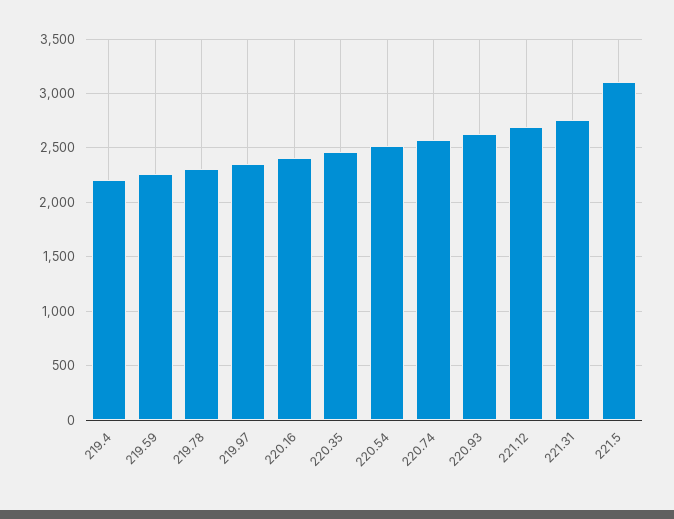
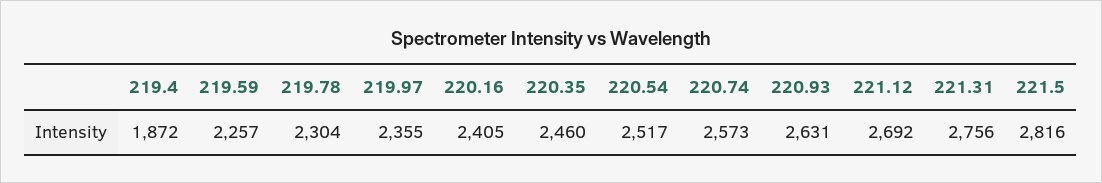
  {
-   "219.4": 2200,
+   "219.4": 1872,
    "219.59": 2257,
    "219.78": 2304,
    "219.97": 2355,
    "220.16": 2405,
    "220.35": 2460,
    "220.54": 2517,
    "220.74": 2573,
    "220.93": 2631,
    "221.12": 2692,
    "221.31": 2756,
-   "221.5": 3100
+   "221.5": 2816
  }

